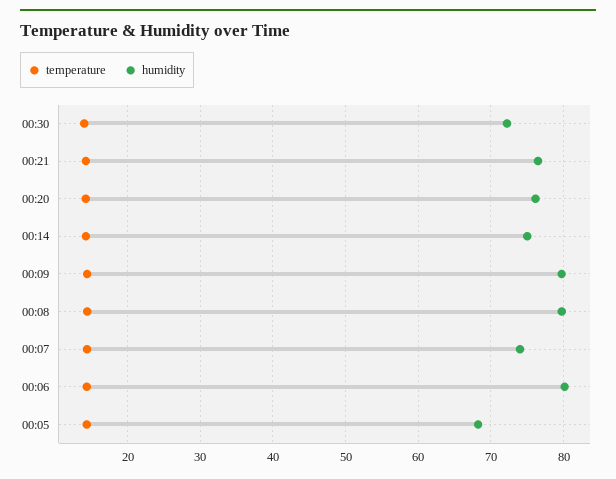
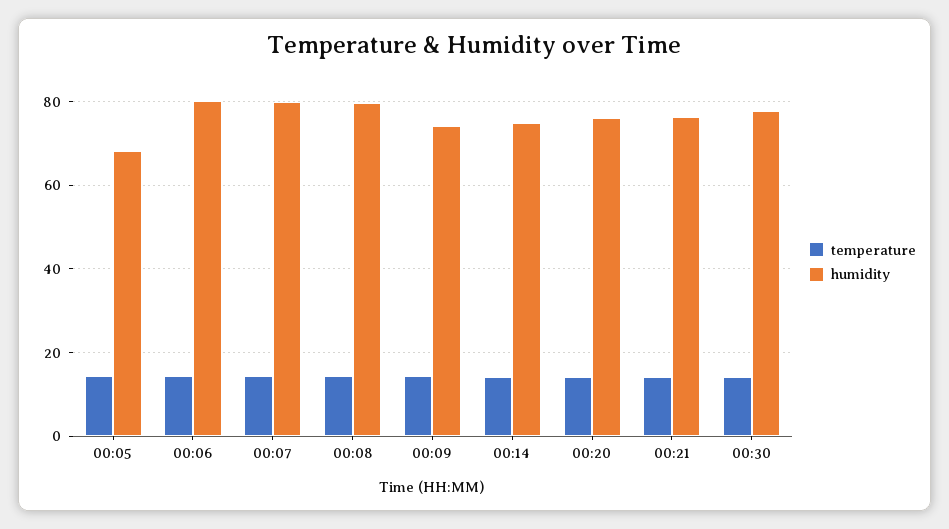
  {
    "temperature": {
      "00:30": 14,
      "00:21": 14,
      "00:20": 14,
      "00:14": 14,
      "00:09": 14,
      "00:08": 14,
      "00:07": 14,
      "00:06": 14,
      "00:05": 14
    },
    "humidity": {
-     "00:30": 72,
+     "00:30": 78,
      "00:21": 76,
      "00:20": 76,
      "00:14": 75,
-     "00:09": 80,
+     "00:09": 74,
      "00:08": 80,
-     "00:07": 74,
+     "00:07": 80,
      "00:06": 80,
      "00:05": 68
    }
  }

